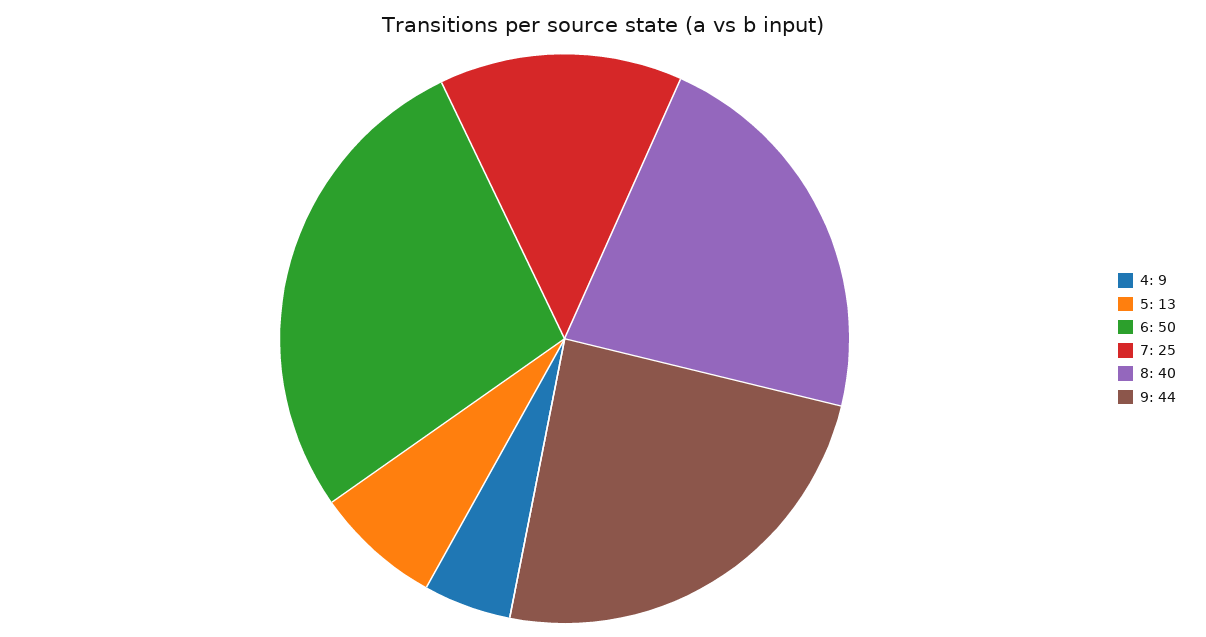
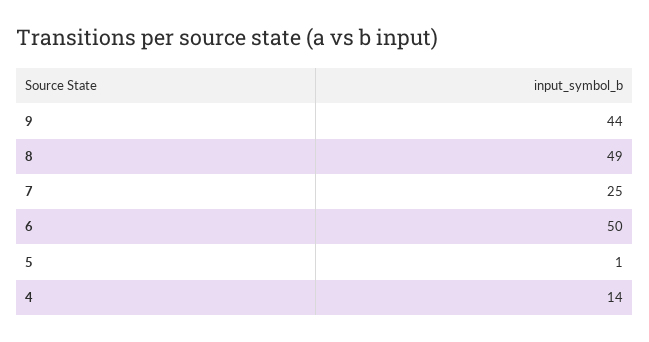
  {
-   "4": 9,
+   "4": 14,
-   "5": 13,
+   "5": 1,
    "6": 50,
    "7": 25,
-   "8": 40,
+   "8": 49,
    "9": 44
  }

